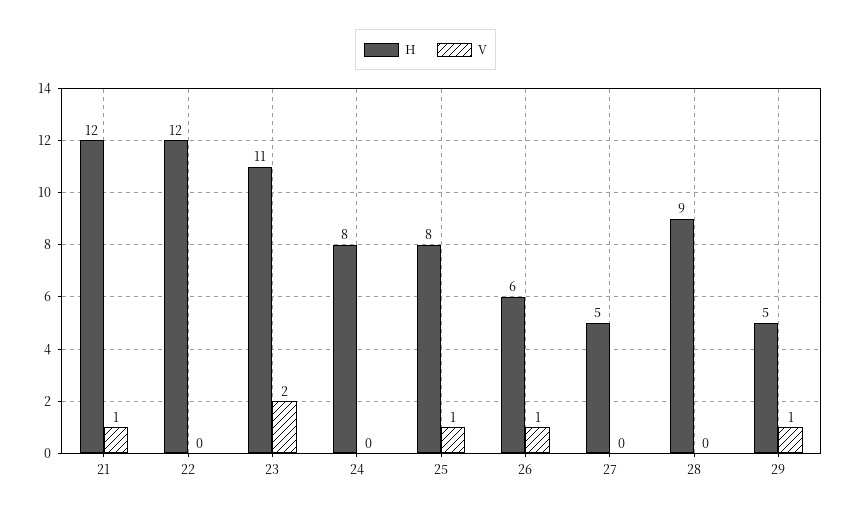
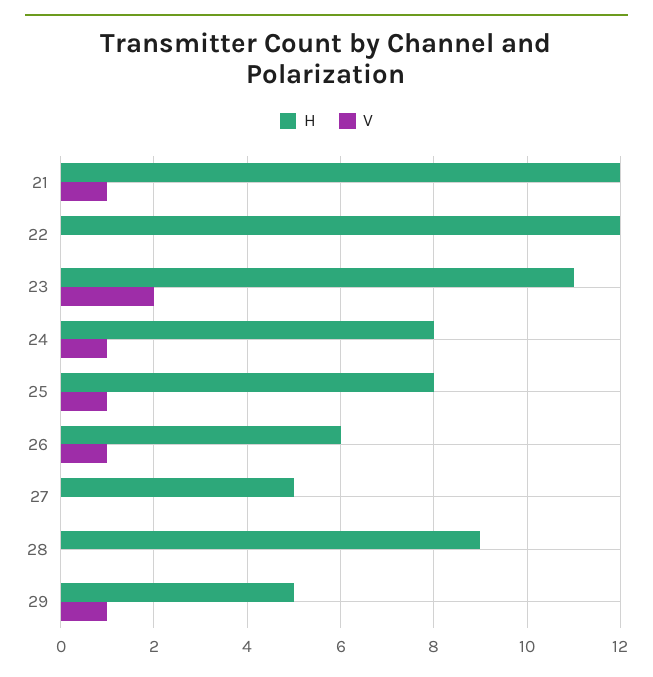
  {
    "H": {
      "21": 12,
      "22": 12,
      "23": 11,
      "24": 8,
      "25": 8,
      "26": 6,
      "27": 5,
      "28": 9,
      "29": 5
    },
    "V": {
      "21": 1,
      "22": 0,
      "23": 2,
-     "24": 0,
+     "24": 1,
      "25": 1,
      "26": 1,
      "27": 0,
      "28": 0,
      "29": 1
    }
  }

